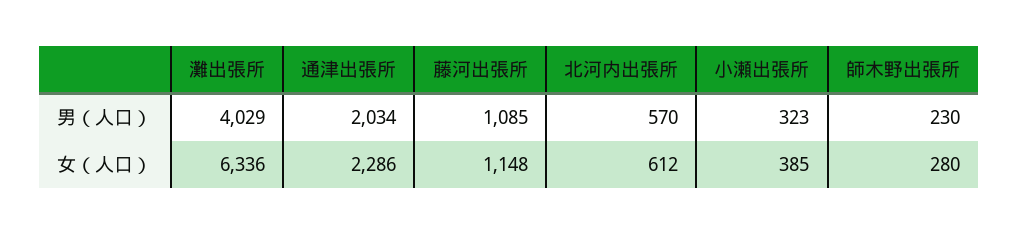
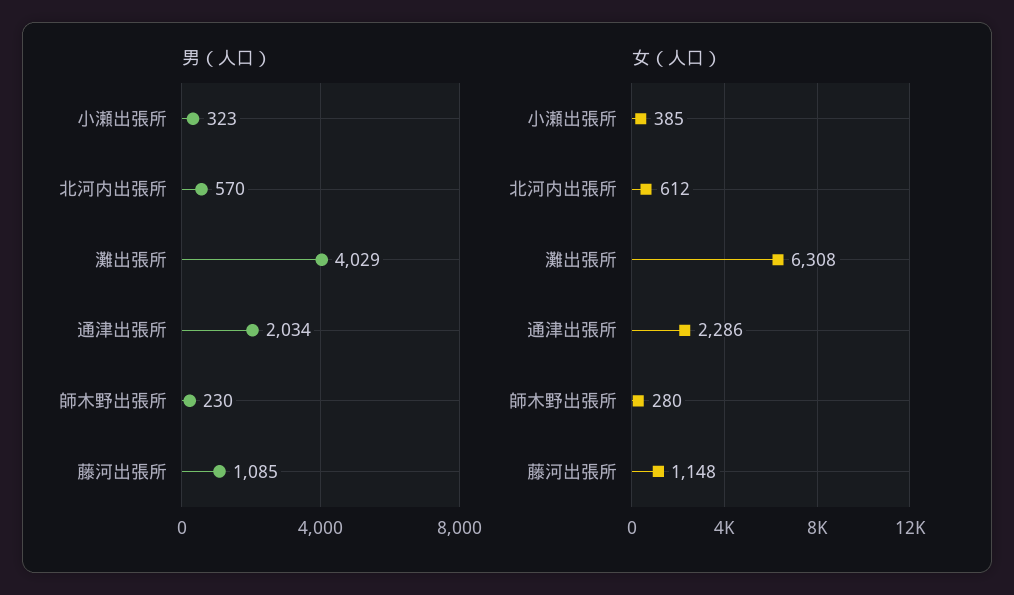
  {
    "男（人口）": {
      "灘出張所": 4029,
      "通津出張所": 2034,
      "藤河出張所": 1085,
      "北河内出張所": 570,
      "小瀬出張所": 323,
      "師木野出張所": 230
    },
    "女（人口）": {
-     "灘出張所": 6336,
+     "灘出張所": 6308,
      "通津出張所": 2286,
      "藤河出張所": 1148,
      "北河内出張所": 612,
      "小瀬出張所": 385,
      "師木野出張所": 280
    }
  }

